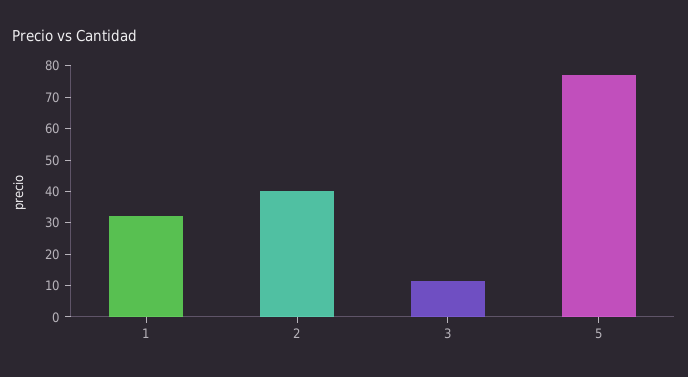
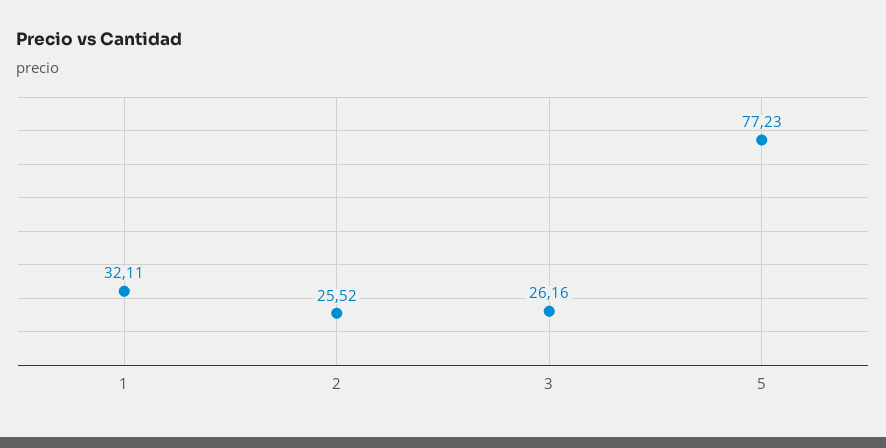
  {
    "1": 32.11,
-   "2": 40,
+   "2": 25.52,
-   "3": 10,
+   "3": 26.16,
    "5": 77.23
  }

